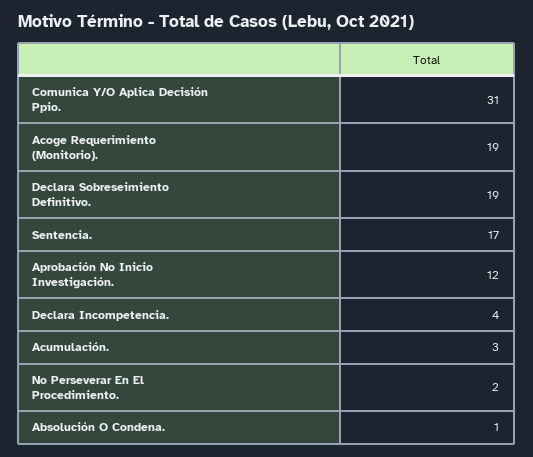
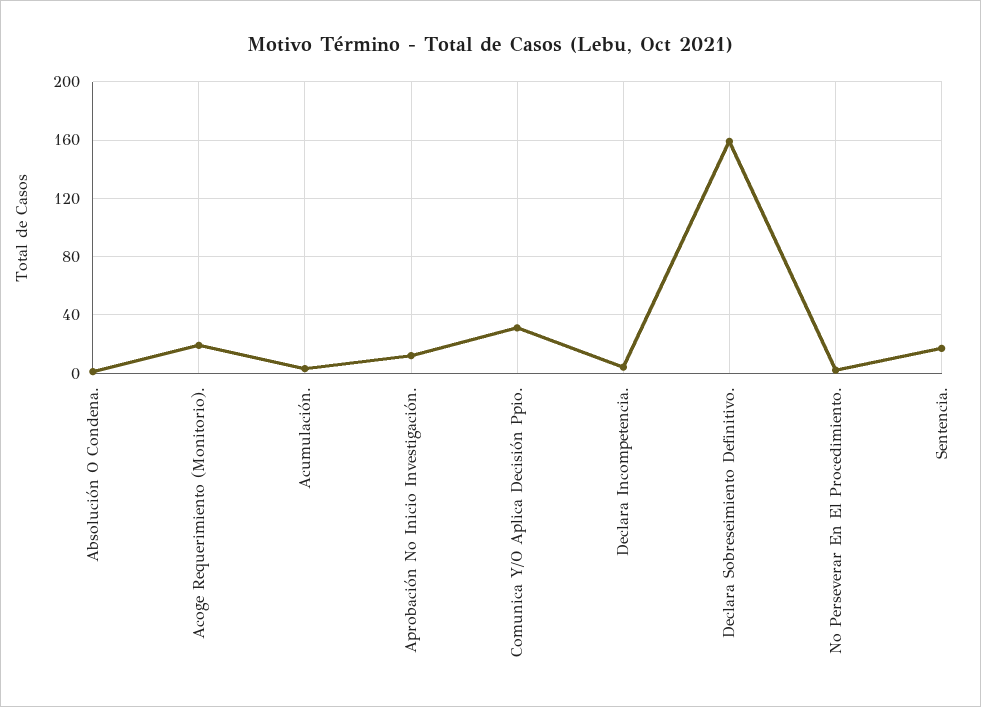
  {
    "Comunica Y/O Aplica Decisión Ppio.": 31,
    "Acoge Requerimiento (Monitorio).": 19,
-   "Declara Sobreseimiento Definitivo.": 19,
+   "Declara Sobreseimiento Definitivo.": 160,
    "Sentencia.": 17,
    "Aprobación No Inicio Investigación.": 12,
    "Declara Incompetencia.": 4,
    "Acumulación.": 3,
    "No Perseverar En El Procedimiento.": 2,
    "Absolución O Condena.": 1
  }

